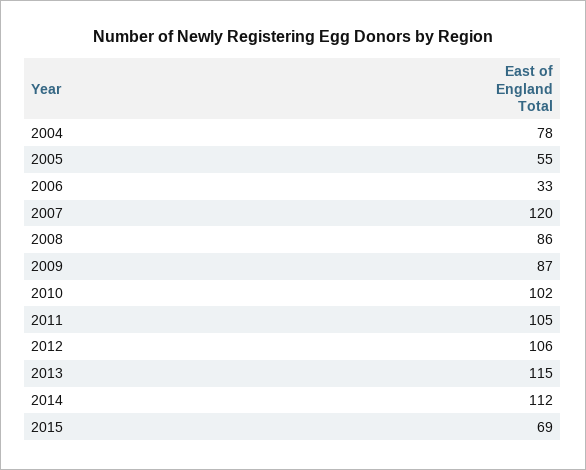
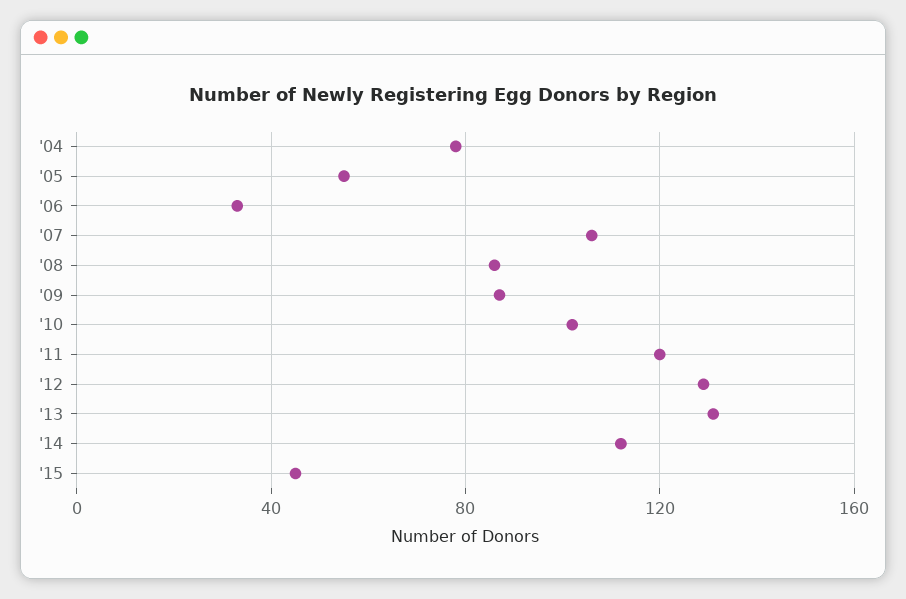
  {
    "2004": 78,
    "2005": 55,
    "2006": 33,
-   "2007": 120,
+   "2007": 105,
    "2008": 86,
    "2009": 87,
    "2010": 102,
-   "2011": 105,
+   "2011": 120,
-   "2012": 106,
+   "2012": 130,
-   "2013": 115,
+   "2013": 130,
    "2014": 112,
-   "2015": 69
+   "2015": 45
  }

